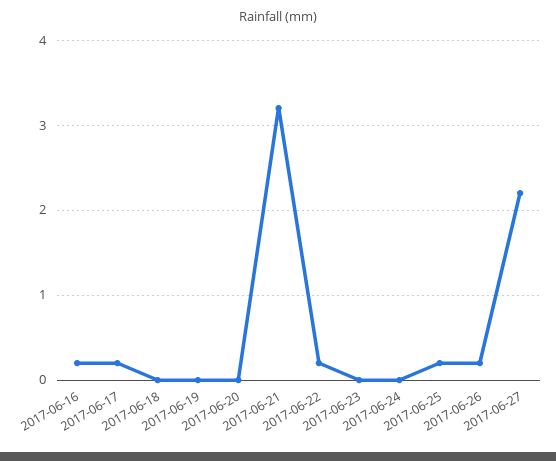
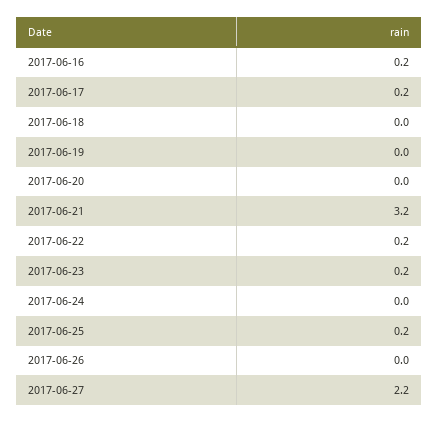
  {
    "2017-06-16": 0.2,
    "2017-06-17": 0.2,
    "2017-06-18": 0,
    "2017-06-19": 0,
    "2017-06-20": 0,
    "2017-06-21": 3.2,
    "2017-06-22": 0.2,
-   "2017-06-23": 0,
+   "2017-06-23": 0.2,
    "2017-06-24": 0,
    "2017-06-25": 0.2,
-   "2017-06-26": 0.2,
+   "2017-06-26": 0,
    "2017-06-27": 2.2
  }

